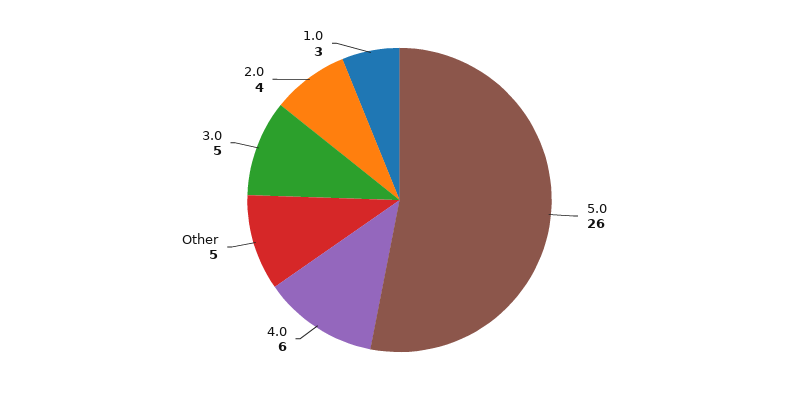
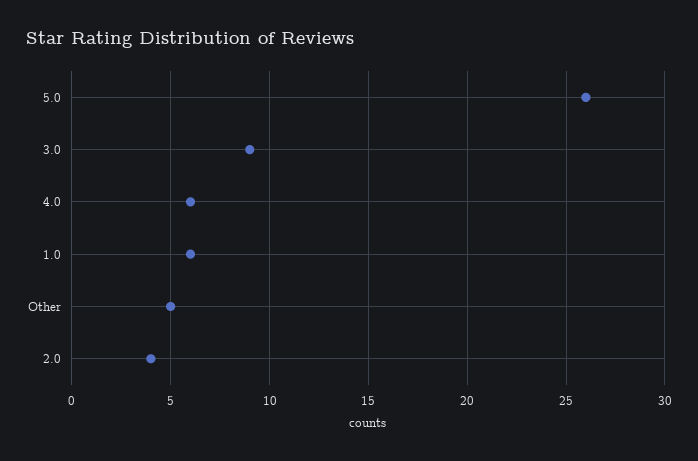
  {
    "5.0": 26,
    "4.0": 6,
    "Other": 5,
-   "3.0": 5,
+   "3.0": 9,
    "2.0": 4,
-   "1.0": 3
+   "1.0": 6
  }

